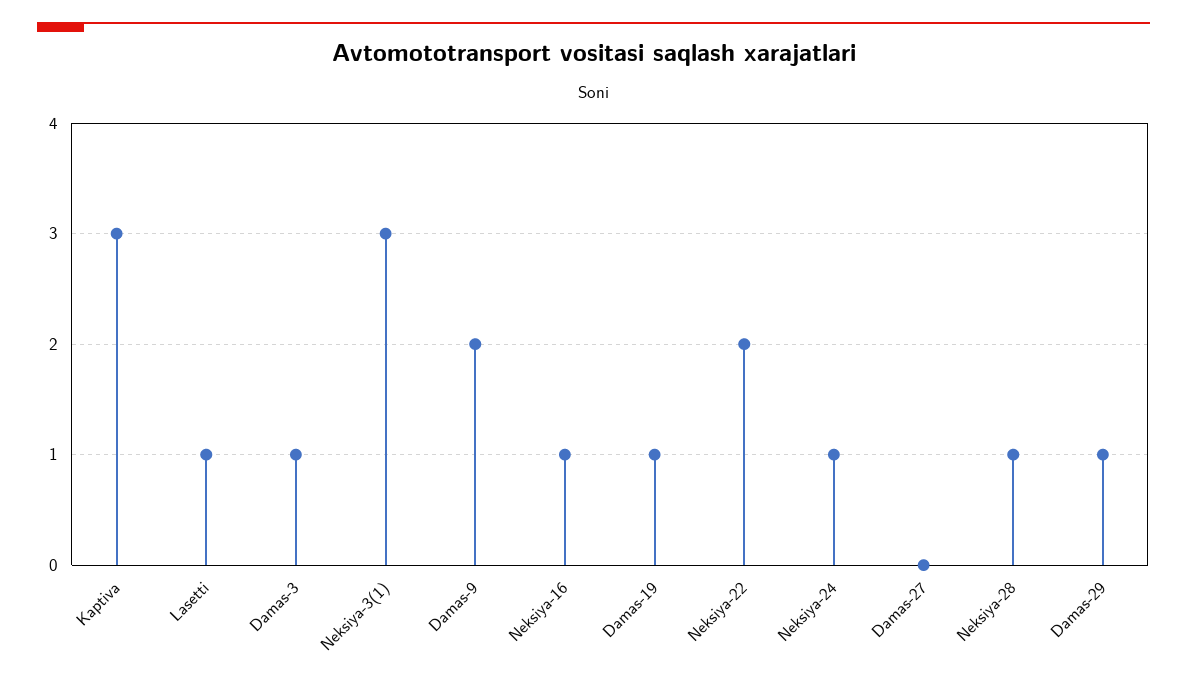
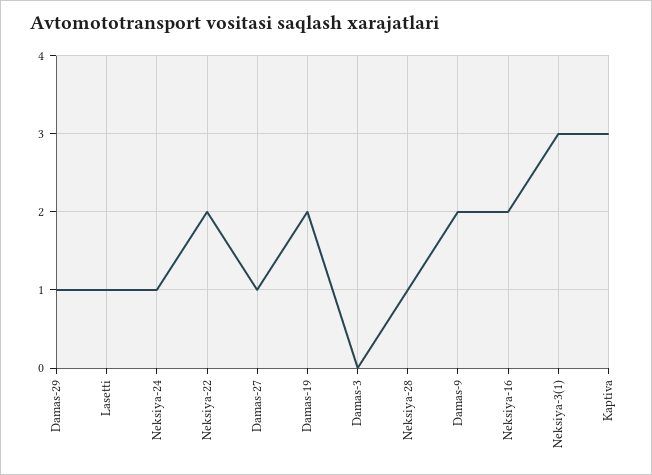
  {
    "Kaptiva": 3,
    "Lasetti": 1,
-   "Damas-3": 1,
+   "Damas-3": 0,
    "Neksiya-3(1)": 3,
    "Damas-9": 2,
-   "Neksiya-16": 1,
+   "Neksiya-16": 2,
-   "Damas-19": 1,
+   "Damas-19": 2,
    "Neksiya-22": 2,
    "Neksiya-24": 1,
-   "Damas-27": 0,
+   "Damas-27": 1,
    "Neksiya-28": 1,
    "Damas-29": 1
  }

